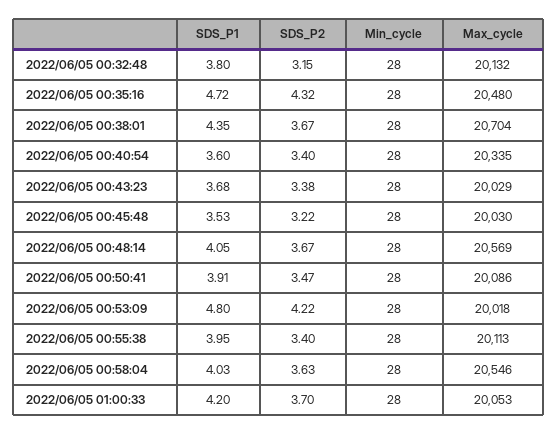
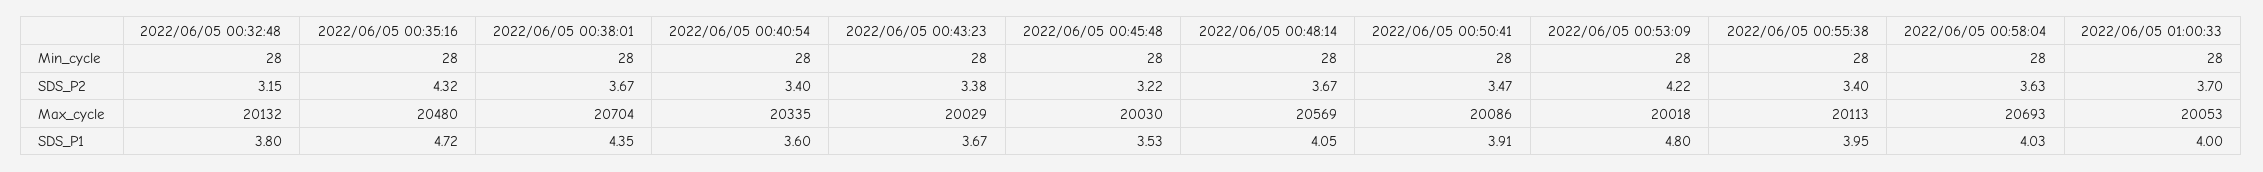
  {
    "SDS_P1": {
      "2022/06/05 00:32:48": 3.8,
      "2022/06/05 00:35:16": 4.72,
      "2022/06/05 00:38:01": 4.35,
      "2022/06/05 00:40:54": 3.6,
-     "2022/06/05 00:43:23": 3.68,
+     "2022/06/05 00:43:23": 3.67,
      "2022/06/05 00:45:48": 3.53,
      "2022/06/05 00:48:14": 4.05,
      "2022/06/05 00:50:41": 3.91,
      "2022/06/05 00:53:09": 4.8,
      "2022/06/05 00:55:38": 3.95,
      "2022/06/05 00:58:04": 4.03,
-     "2022/06/05 01:00:33": 4.2
+     "2022/06/05 01:00:33": 4
    },
    "SDS_P2": {
      "2022/06/05 00:32:48": 3.15,
      "2022/06/05 00:35:16": 4.32,
      "2022/06/05 00:38:01": 3.67,
      "2022/06/05 00:40:54": 3.4,
      "2022/06/05 00:43:23": 3.38,
      "2022/06/05 00:45:48": 3.22,
      "2022/06/05 00:48:14": 3.67,
      "2022/06/05 00:50:41": 3.47,
      "2022/06/05 00:53:09": 4.22,
      "2022/06/05 00:55:38": 3.4,
      "2022/06/05 00:58:04": 3.63,
      "2022/06/05 01:00:33": 3.7
    },
    "Min_cycle": {
      "2022/06/05 00:32:48": 28,
      "2022/06/05 00:35:16": 28,
      "2022/06/05 00:38:01": 28,
      "2022/06/05 00:40:54": 28,
      "2022/06/05 00:43:23": 28,
      "2022/06/05 00:45:48": 28,
      "2022/06/05 00:48:14": 28,
      "2022/06/05 00:50:41": 28,
      "2022/06/05 00:53:09": 28,
      "2022/06/05 00:55:38": 28,
      "2022/06/05 00:58:04": 28,
      "2022/06/05 01:00:33": 28
    },
    "Max_cycle": {
      "2022/06/05 00:32:48": 20132,
      "2022/06/05 00:35:16": 20480,
      "2022/06/05 00:38:01": 20704,
      "2022/06/05 00:40:54": 20335,
      "2022/06/05 00:43:23": 20029,
      "2022/06/05 00:45:48": 20030,
      "2022/06/05 00:48:14": 20569,
      "2022/06/05 00:50:41": 20086,
      "2022/06/05 00:53:09": 20018,
      "2022/06/05 00:55:38": 20113,
-     "2022/06/05 00:58:04": 20546,
+     "2022/06/05 00:58:04": 20693,
      "2022/06/05 01:00:33": 20053
    }
  }

